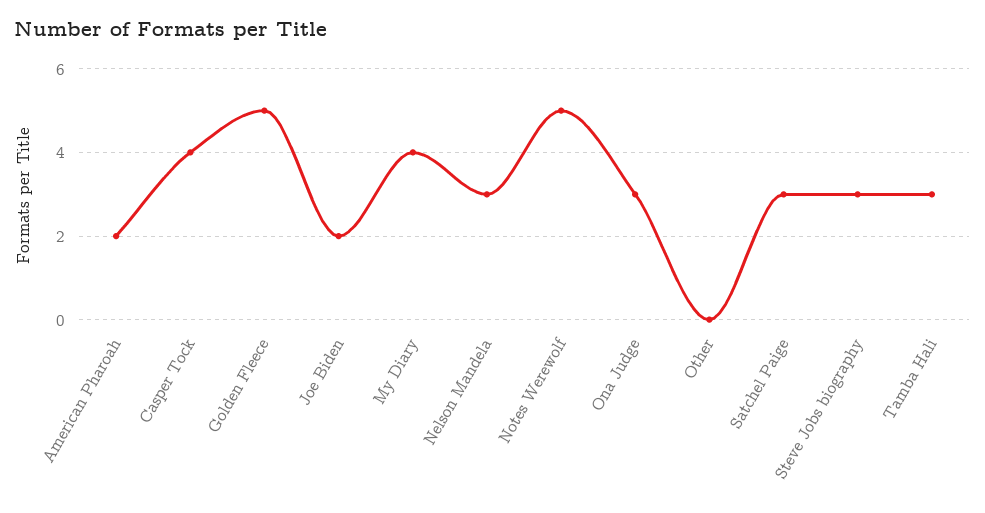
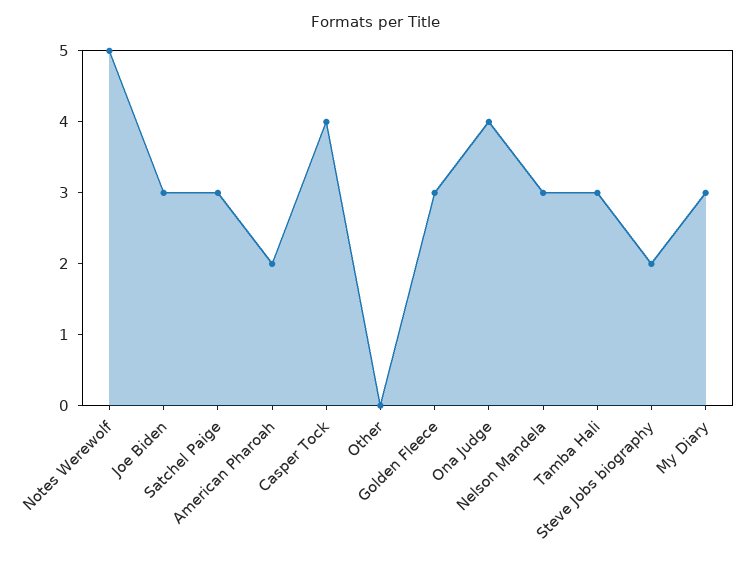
  {
    "American Pharoah": 2,
    "Casper Tock": 4,
-   "Golden Fleece": 5,
+   "Golden Fleece": 3,
-   "Joe Biden": 2,
+   "Joe Biden": 3,
-   "My Diary": 4,
+   "My Diary": 3,
    "Nelson Mandela": 3,
    "Notes Werewolf": 5,
-   "Ona Judge": 3,
+   "Ona Judge": 4,
    "Other": 0,
    "Satchel Paige": 3,
-   "Steve Jobs biography": 3,
+   "Steve Jobs biography": 2,
    "Tamba Hali": 3
  }

